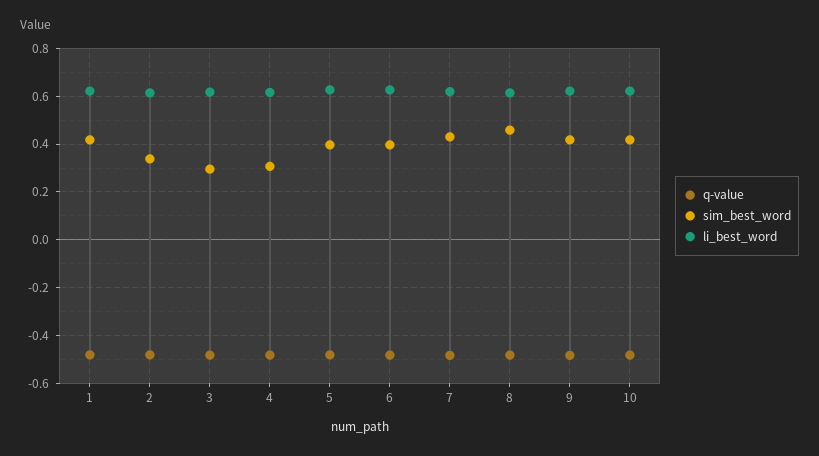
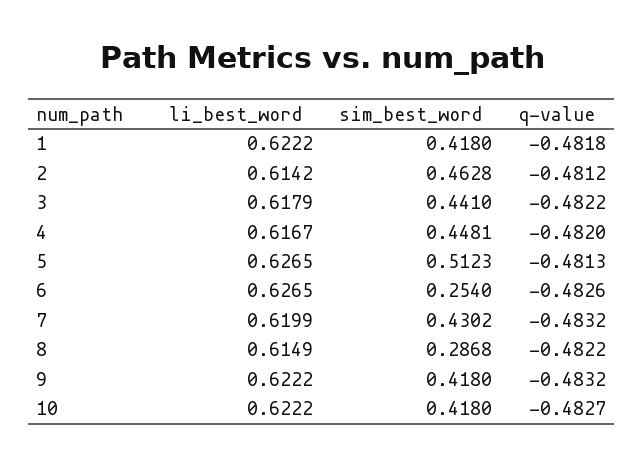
  {
    "q-value": {
      "1": -0.4818,
      "2": -0.4812,
      "3": -0.4822,
      "4": -0.482,
      "5": -0.4813,
      "6": -0.4826,
      "7": -0.4832,
      "8": -0.4822,
      "9": -0.4832,
      "10": -0.4827
    },
    "sim_best_word": {
      "1": 0.418,
-     "2": 0.35,
+     "2": 0.4628,
-     "3": 0.3,
+     "3": 0.441,
-     "4": 0.3,
+     "4": 0.4481,
-     "5": 0.4,
+     "5": 0.5123,
-     "6": 0.4,
+     "6": 0.254,
      "7": 0.4302,
-     "8": 0.45,
+     "8": 0.2868,
      "9": 0.418,
      "10": 0.418
    },
    "li_best_word": {
      "1": 0.6222,
      "2": 0.6142,
      "3": 0.6179,
      "4": 0.6167,
      "5": 0.6265,
      "6": 0.6265,
      "7": 0.6199,
      "8": 0.6149,
      "9": 0.6222,
      "10": 0.6222
    }
  }

